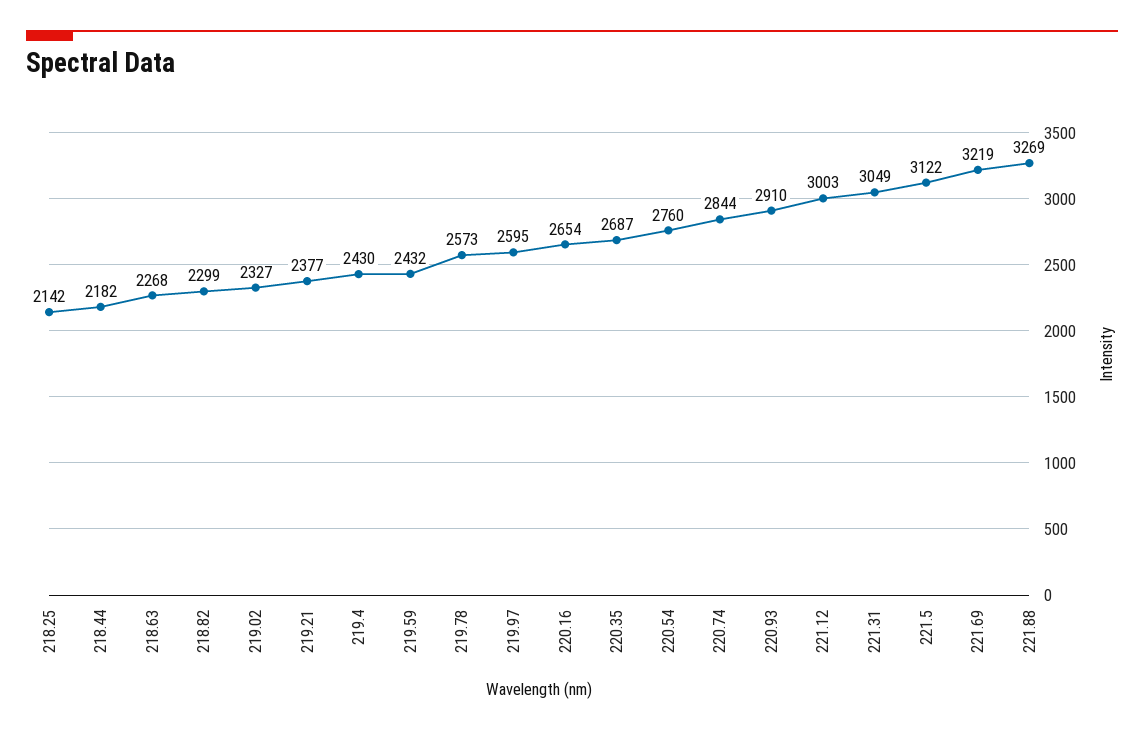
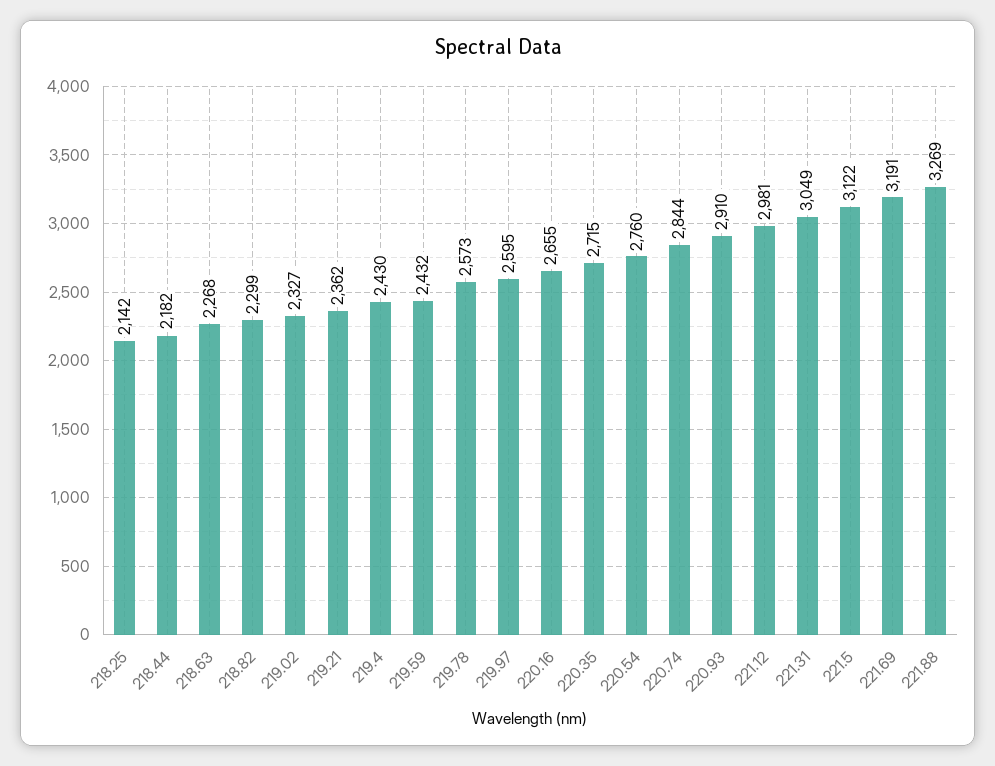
  {
    "218.25": 2142,
    "218.44": 2182,
    "218.63": 2268,
    "218.82": 2299,
    "219.02": 2327,
-   "219.21": 2377,
+   "219.21": 2362,
    "219.4": 2430,
    "219.59": 2432,
    "219.78": 2573,
    "219.97": 2595,
-   "220.16": 2654,
+   "220.16": 2655,
-   "220.35": 2687,
+   "220.35": 2715,
    "220.54": 2760,
    "220.74": 2844,
    "220.93": 2910,
-   "221.12": 3003,
+   "221.12": 2981,
    "221.31": 3049,
    "221.5": 3122,
-   "221.69": 3219,
+   "221.69": 3191,
    "221.88": 3269
  }

